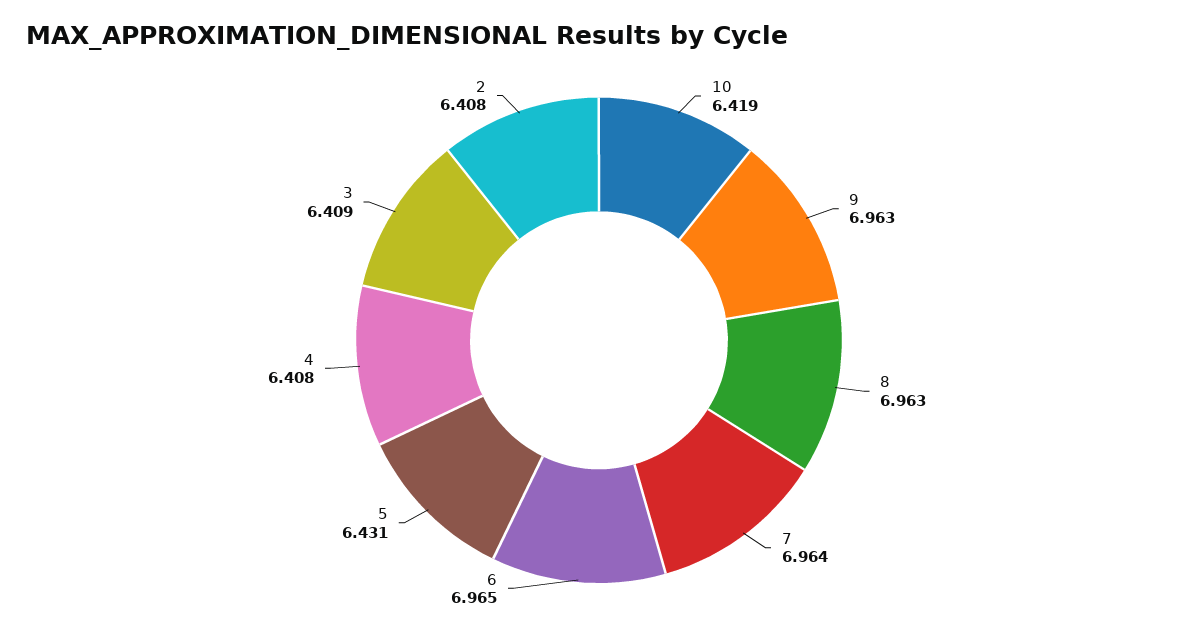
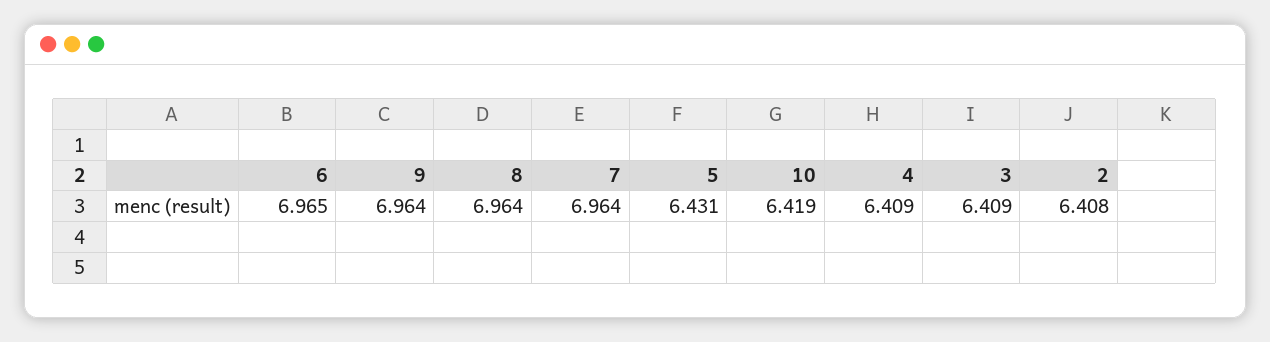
  {
    "10": 6.419,
-   "9": 6.963,
+   "9": 6.964,
-   "8": 6.963,
+   "8": 6.964,
    "7": 6.964,
    "6": 6.965,
    "5": 6.431,
-   "4": 6.408,
+   "4": 6.409,
    "3": 6.409,
    "2": 6.408
  }

